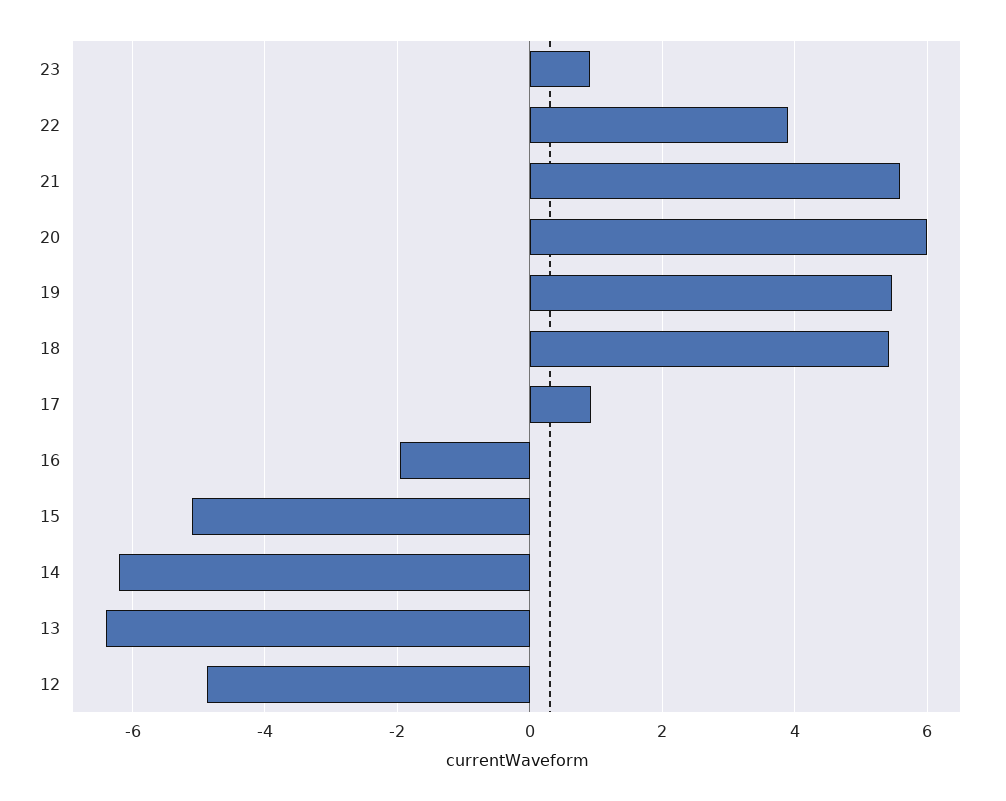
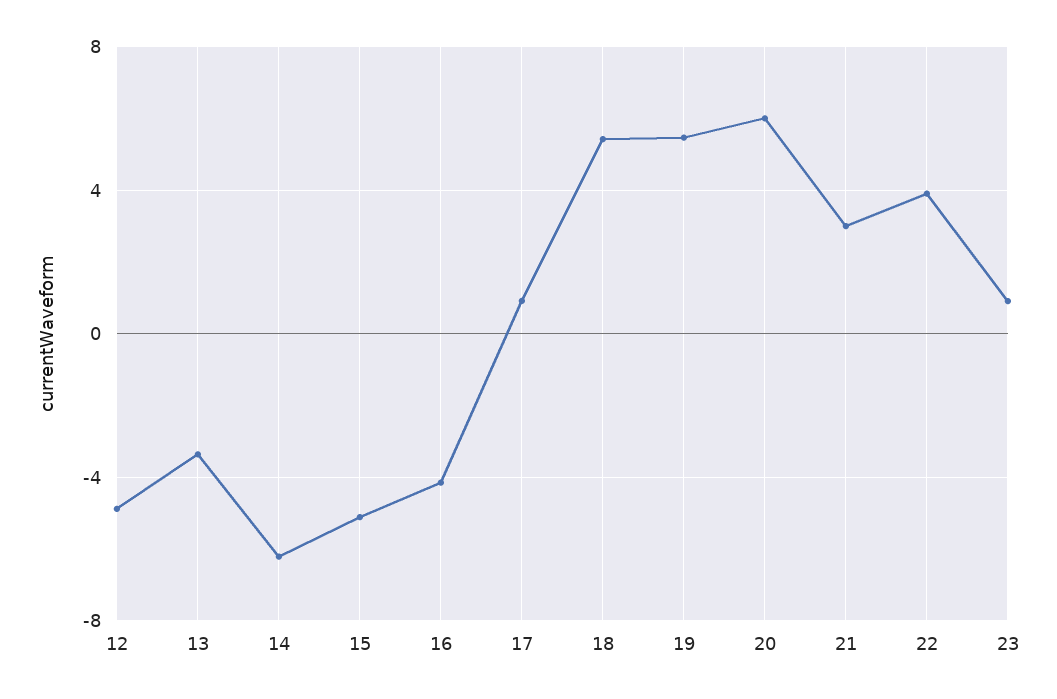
  {
    "23": 1,
    "22": 4,
-   "21": 5.6,
+   "21": 3,
    "20": 6,
    "19": 5.4,
    "18": 5.4,
    "17": 1,
-   "16": -2,
+   "16": -4,
    "15": -5.2,
    "14": -6.2,
-   "13": -6.4,
+   "13": -3.5,
    "12": -4.8
  }

